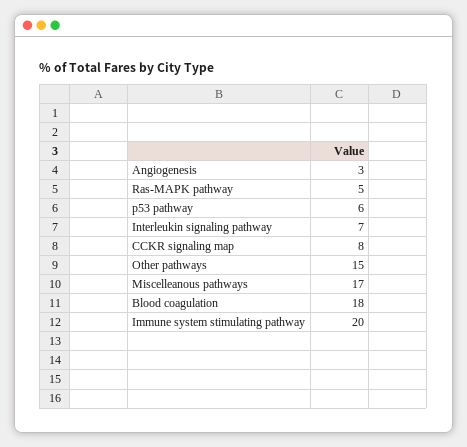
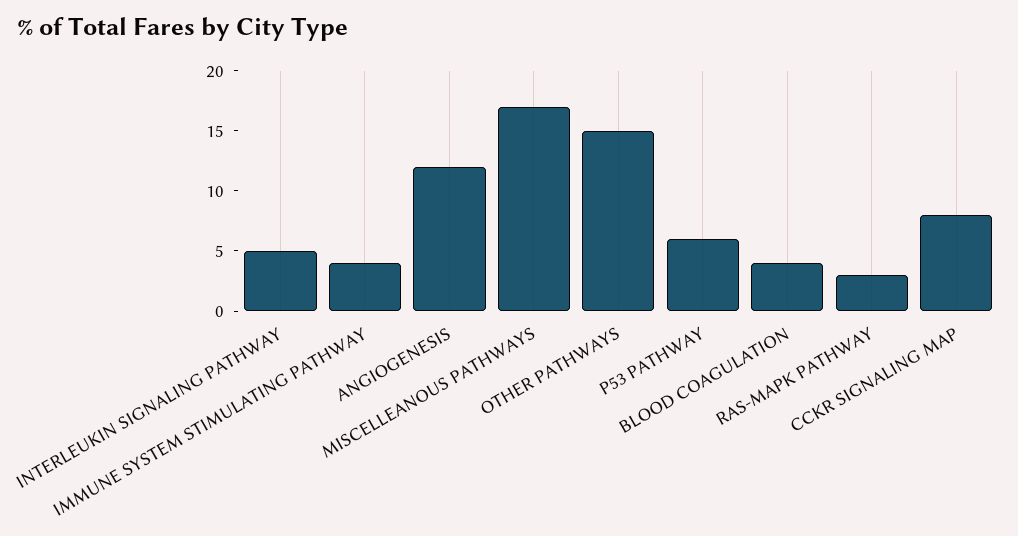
  {
-   "Angiogenesis": 3,
+   "Angiogenesis": 12,
-   "Ras-MAPK pathway": 5,
+   "Ras-MAPK pathway": 3,
    "p53 pathway": 6,
-   "Interleukin signaling pathway": 7,
+   "Interleukin signaling pathway": 5,
    "CCKR signaling map": 8,
    "Other pathways": 15,
    "Miscelleanous pathways": 17,
-   "Blood coagulation": 18,
+   "Blood coagulation": 4,
-   "Immune system stimulating pathway": 20
+   "Immune system stimulating pathway": 4
  }

